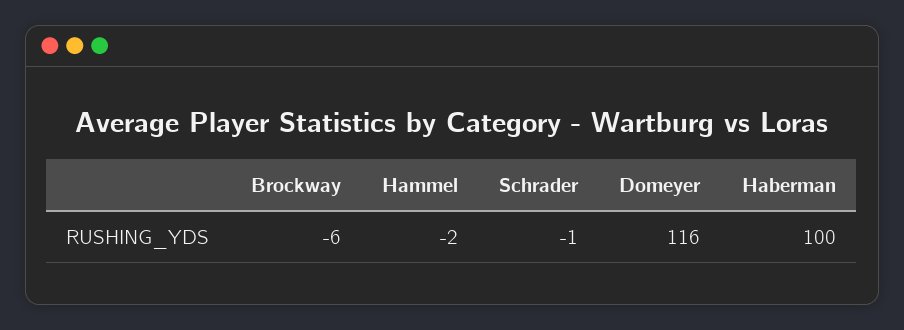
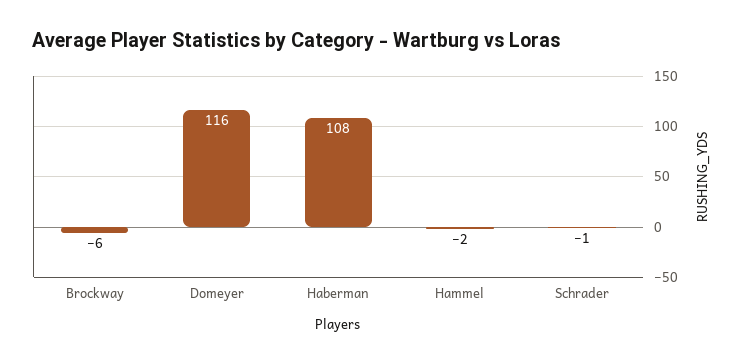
  {
    "Brockway": -6,
    "Hammel": -2,
    "Schrader": -1,
    "Domeyer": 116,
-   "Haberman": 100
+   "Haberman": 108
  }

